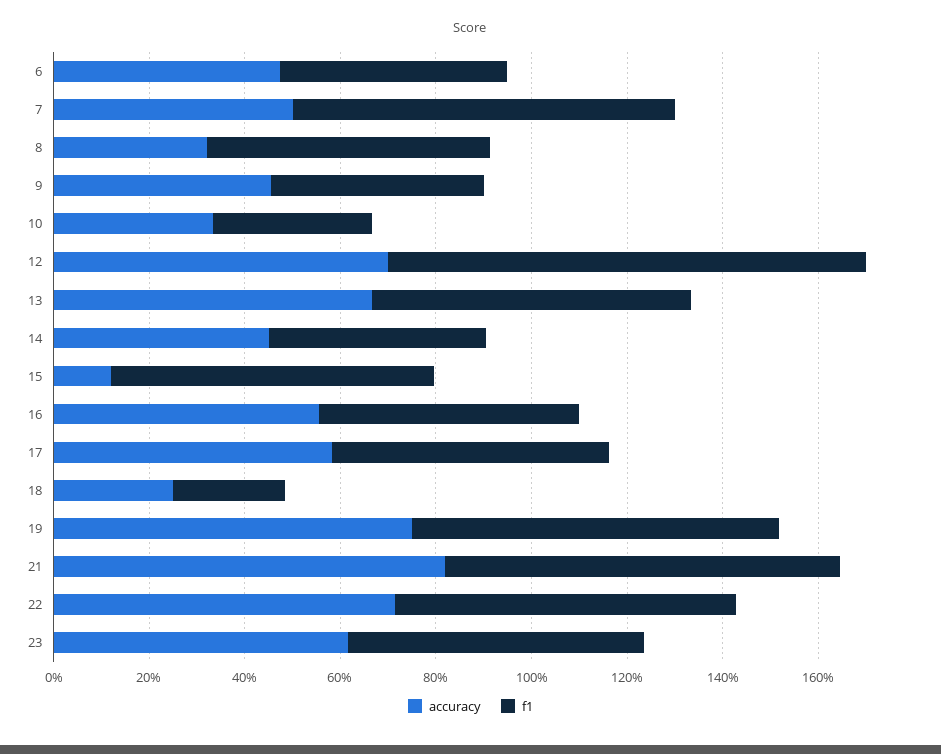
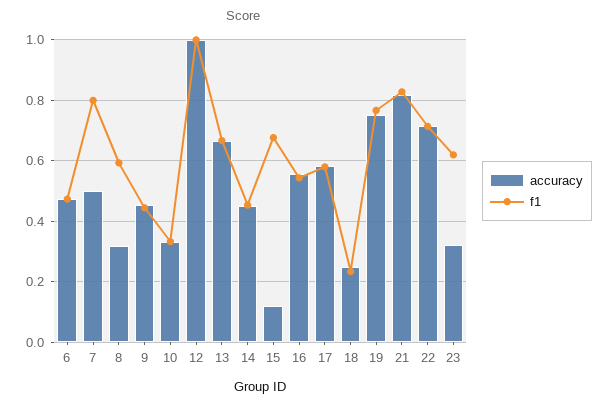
  {
    "accuracy": {
      "6": 0.48,
      "7": 0.5,
      "8": 0.32,
      "9": 0.46,
      "10": 0.34,
-     "12": 0.7,
+     "12": 1,
      "13": 0.66,
      "14": 0.46,
      "15": 0.12,
      "16": 0.56,
      "17": 0.58,
      "18": 0.26,
      "19": 0.76,
      "21": 0.82,
      "22": 0.72,
-     "23": 0.6
+     "23": 0.32
    },
    "f1": {
      "6": 0.48,
      "7": 0.8,
      "8": 0.6,
      "9": 0.44,
      "10": 0.34,
      "12": 1,
      "13": 0.66,
      "14": 0.46,
      "15": 0.68,
      "16": 0.54,
      "17": 0.58,
      "18": 0.24,
      "19": 0.76,
      "21": 0.82,
      "22": 0.72,
      "23": 0.62
    }
  }

